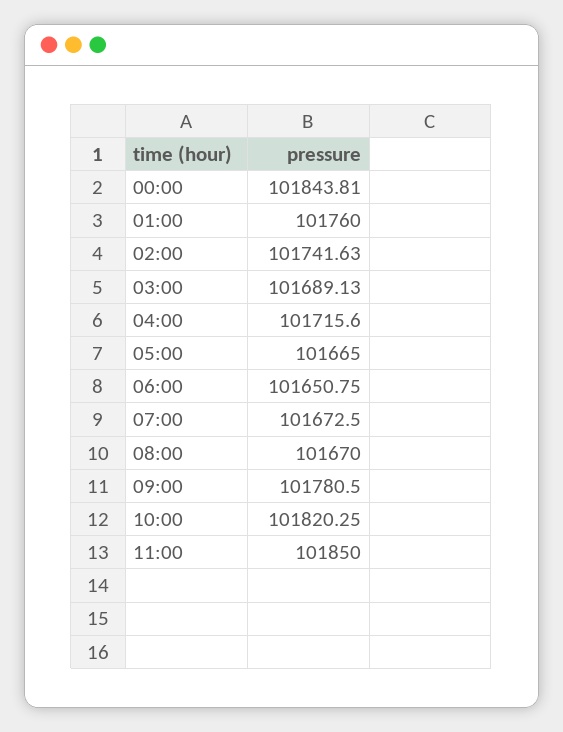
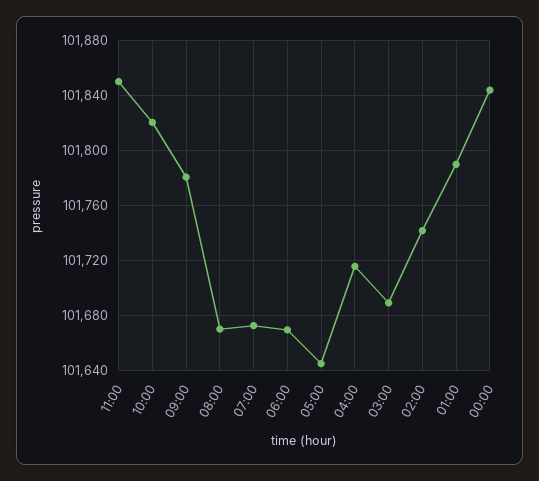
  {
    "00:00": 101843.81,
-   "01:00": 101760,
+   "01:00": 101790,
    "02:00": 101741.63,
    "03:00": 101689.13,
    "04:00": 101715.6,
-   "05:00": 101665,
+   "05:00": 101645,
-   "06:00": 101650.75,
+   "06:00": 101670,
    "07:00": 101672.5,
    "08:00": 101670,
    "09:00": 101780.5,
    "10:00": 101820.25,
    "11:00": 101850
  }

